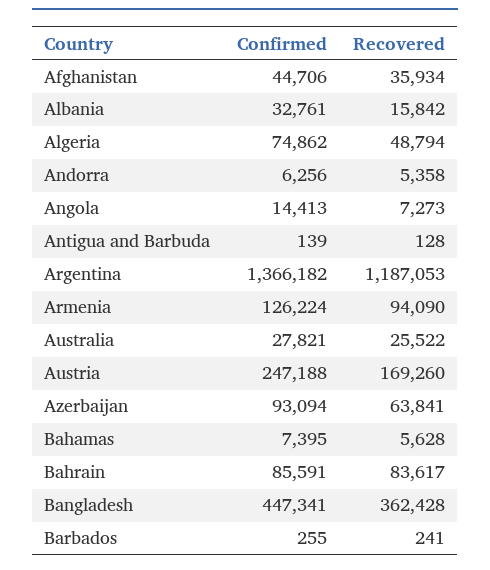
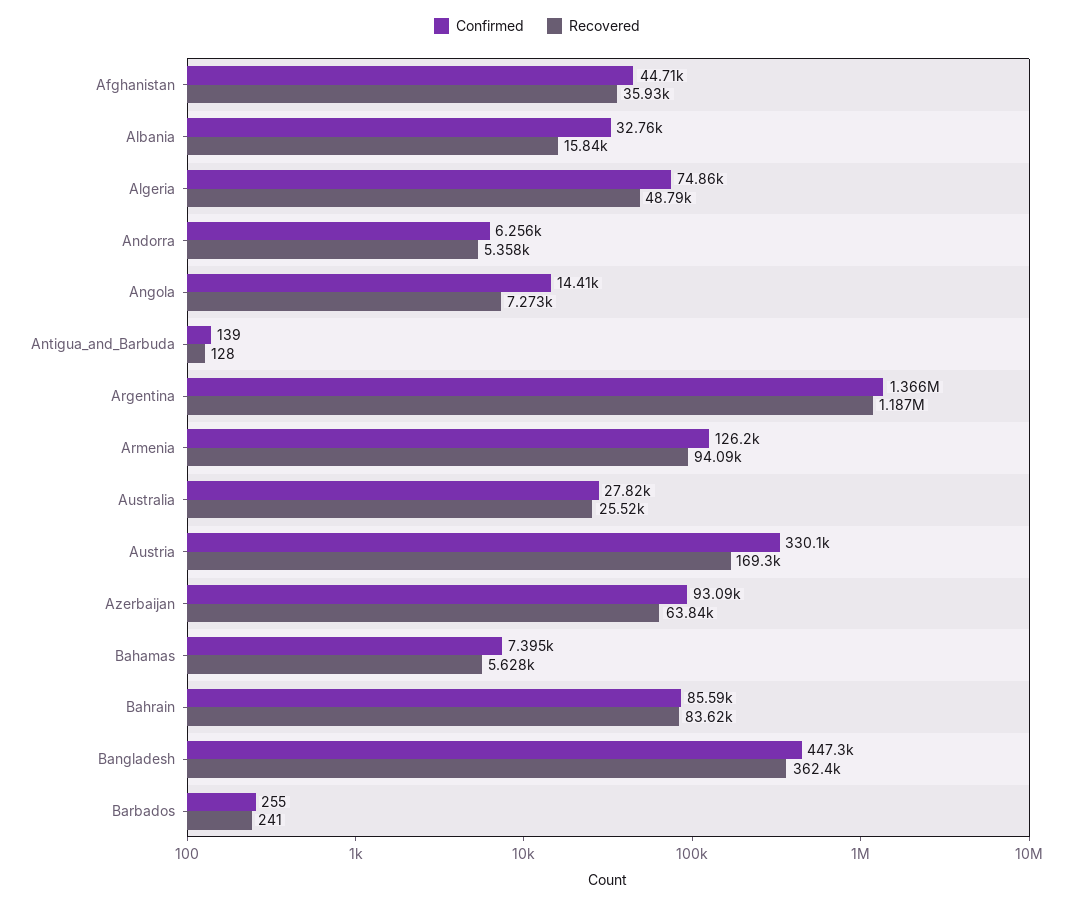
  {
    "Confirmed": {
      "Afghanistan": 44706,
      "Albania": 32761,
      "Algeria": 74862,
      "Andorra": 6256,
      "Angola": 14413,
      "Antigua and Barbuda": 139,
      "Argentina": 1366182,
      "Armenia": 126224,
      "Australia": 27821,
-     "Austria": 247188,
+     "Austria": 330100,
      "Azerbaijan": 93094,
      "Bahamas": 7395,
      "Bahrain": 85591,
      "Bangladesh": 447341,
      "Barbados": 255
    },
    "Recovered": {
      "Afghanistan": 35934,
      "Albania": 15842,
      "Algeria": 48794,
      "Andorra": 5358,
      "Angola": 7273,
      "Antigua and Barbuda": 128,
      "Argentina": 1187053,
      "Armenia": 94090,
      "Australia": 25522,
      "Austria": 169260,
      "Azerbaijan": 63841,
      "Bahamas": 5628,
      "Bahrain": 83617,
      "Bangladesh": 362428,
      "Barbados": 241
    }
  }

